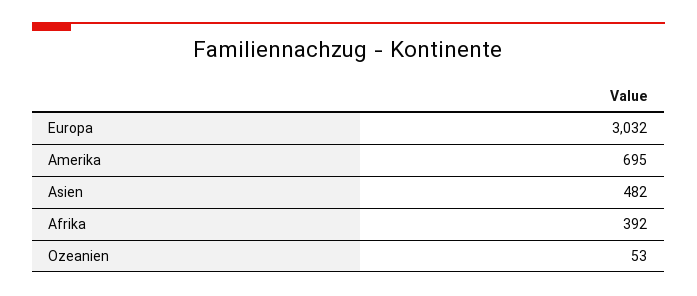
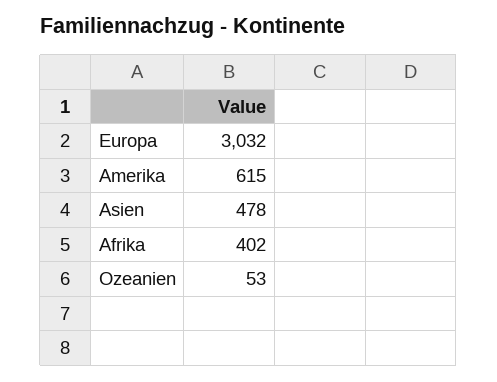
  {
    "Europa": 3032,
-   "Amerika": 695,
+   "Amerika": 615,
-   "Asien": 482,
+   "Asien": 478,
-   "Afrika": 392,
+   "Afrika": 402,
    "Ozeanien": 53
  }

